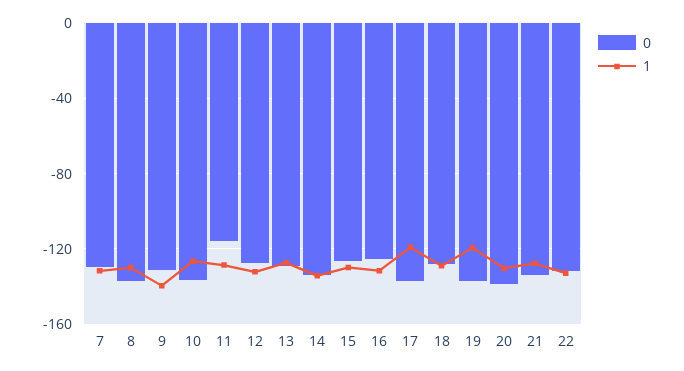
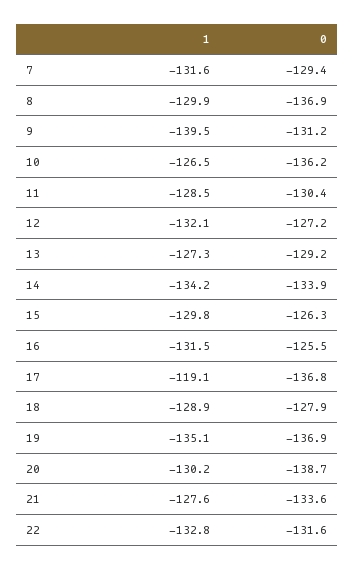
  {
    "0": {
      "7": -129.4,
      "8": -136.9,
      "9": -131.2,
      "10": -136.2,
-     "11": -115,
+     "11": -130.4,
      "12": -127.2,
      "13": -129.2,
      "14": -133.9,
      "15": -126.3,
      "16": -125.5,
      "17": -136.8,
      "18": -127.9,
      "19": -136.9,
      "20": -138.7,
      "21": -133.6,
      "22": -131.6
    },
    "1": {
      "7": -131.6,
      "8": -129.9,
      "9": -139.5,
      "10": -126.5,
      "11": -128.5,
      "12": -132.1,
      "13": -127.3,
      "14": -134.2,
      "15": -129.8,
      "16": -131.5,
      "17": -119.1,
      "18": -128.9,
-     "19": -120,
+     "19": -135.1,
      "20": -130.2,
      "21": -127.6,
      "22": -132.8
    }
  }

